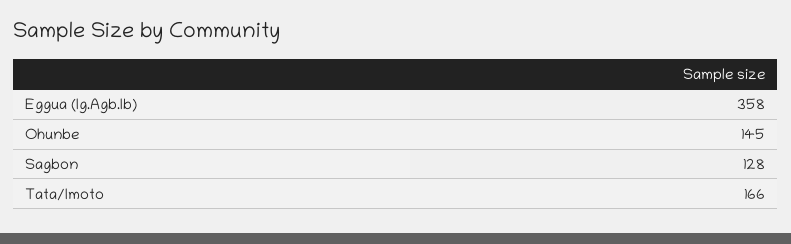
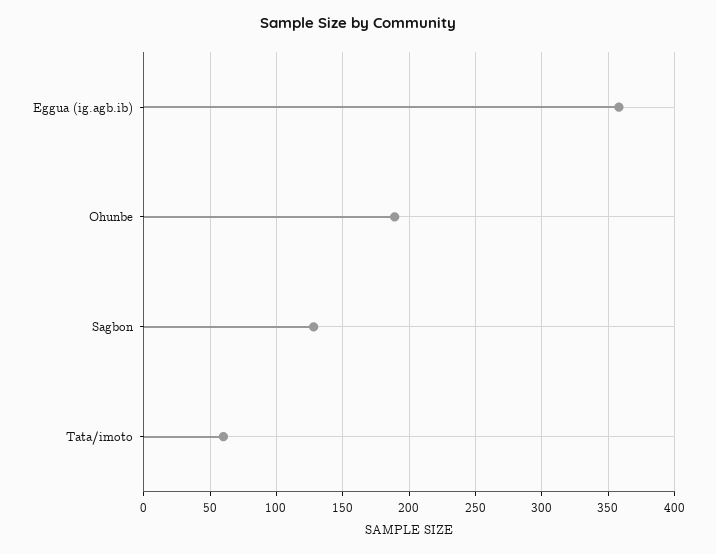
  {
    "Eggua (Ig.Agb.Ib)": 358,
-   "Ohunbe": 145,
+   "Ohunbe": 190,
    "Sagbon": 128,
-   "Tata/Imoto": 166
+   "Tata/Imoto": 60
  }

